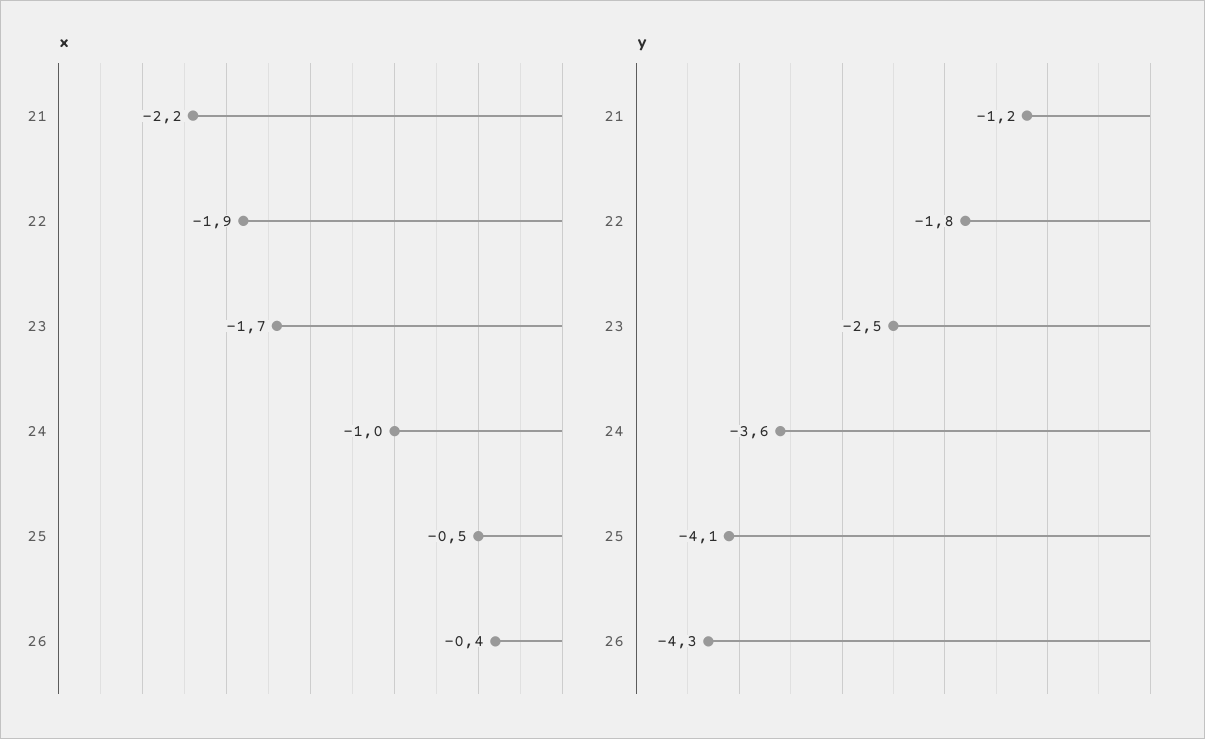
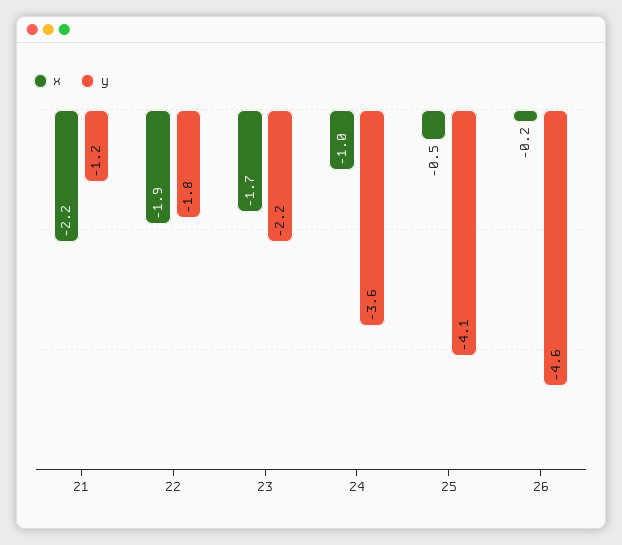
  {
    "x": {
      "21": -2.2,
      "22": -1.9,
      "23": -1.7,
      "24": -1,
      "25": -0.5,
-     "26": -0.4
+     "26": -0.2
    },
    "y": {
      "21": -1.2,
      "22": -1.8,
-     "23": -2.5,
+     "23": -2.2,
      "24": -3.6,
      "25": -4.1,
-     "26": -4.3
+     "26": -4.6
    }
  }

